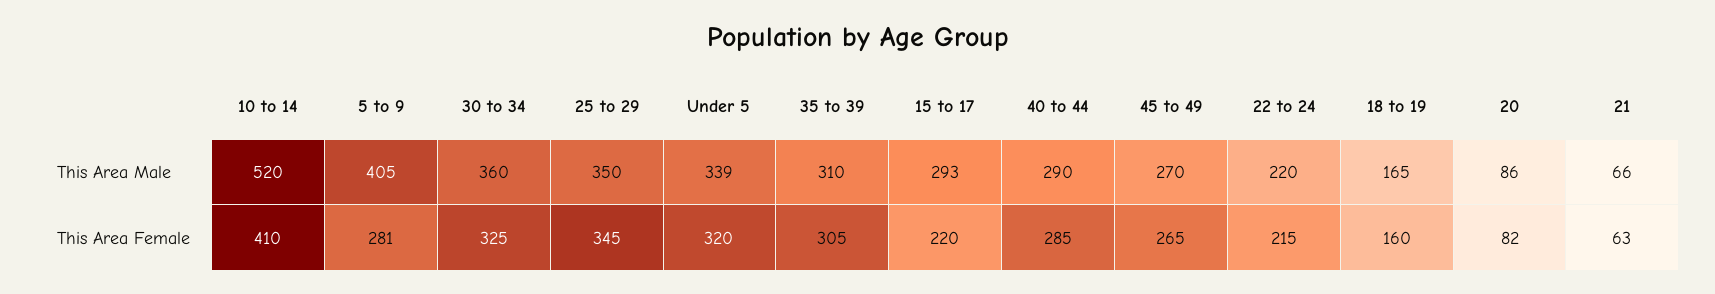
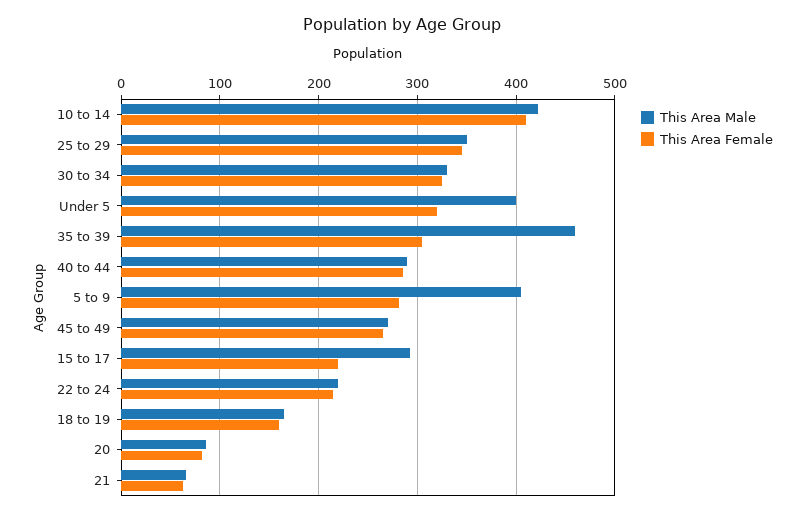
  {
    "This Area Male": {
-     "10 to 14": 520,
+     "10 to 14": 420,
      "5 to 9": 405,
-     "30 to 34": 360,
+     "30 to 34": 330,
      "25 to 29": 350,
-     "Under 5": 339,
+     "Under 5": 400,
-     "35 to 39": 310,
+     "35 to 39": 460,
      "15 to 17": 293,
      "40 to 44": 290,
      "45 to 49": 270,
      "22 to 24": 220,
      "18 to 19": 165,
      "20": 86,
      "21": 66
    },
    "This Area Female": {
      "10 to 14": 410,
      "5 to 9": 281,
      "30 to 34": 325,
      "25 to 29": 345,
      "Under 5": 320,
      "35 to 39": 305,
      "15 to 17": 220,
      "40 to 44": 285,
      "45 to 49": 265,
      "22 to 24": 215,
      "18 to 19": 160,
      "20": 82,
      "21": 63
    }
  }

